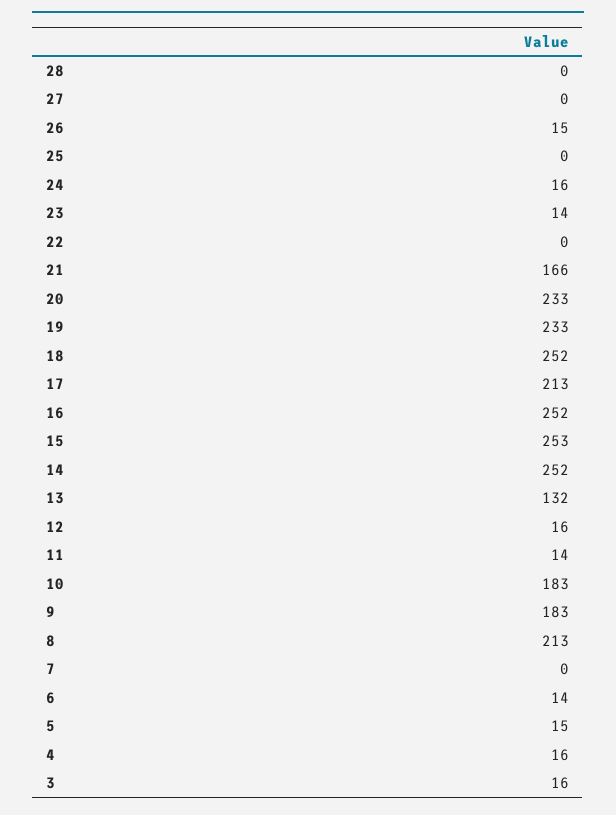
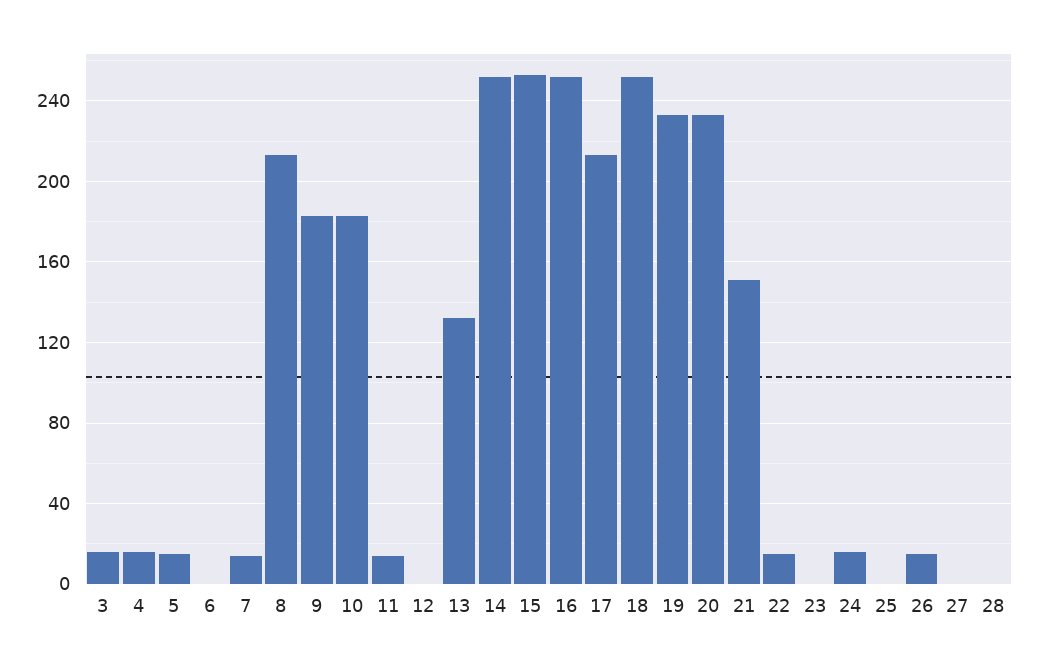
  {
    "28": 0,
    "27": 0,
    "26": 15,
    "25": 0,
    "24": 16,
-   "23": 14,
+   "23": 0,
-   "22": 0,
+   "22": 15,
-   "21": 166,
+   "21": 150,
    "20": 233,
    "19": 233,
    "18": 252,
    "17": 213,
    "16": 252,
    "15": 253,
    "14": 252,
    "13": 132,
-   "12": 16,
+   "12": 0,
    "11": 14,
    "10": 183,
    "9": 183,
    "8": 213,
-   "7": 0,
+   "7": 15,
-   "6": 14,
+   "6": 0,
    "5": 15,
    "4": 16,
    "3": 16
  }

